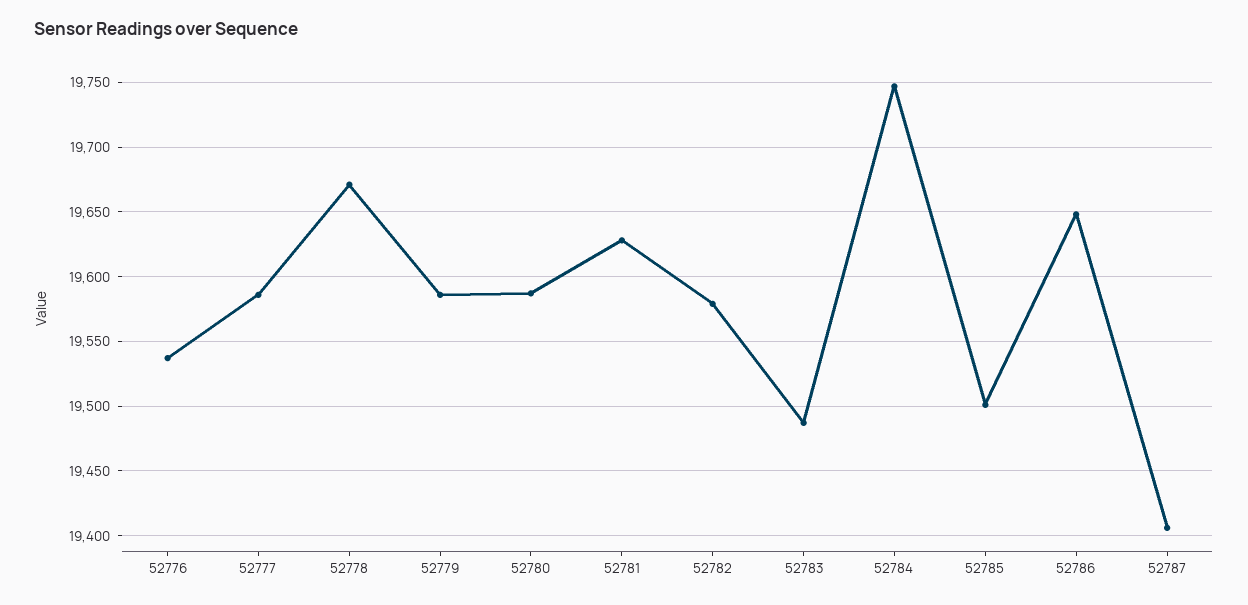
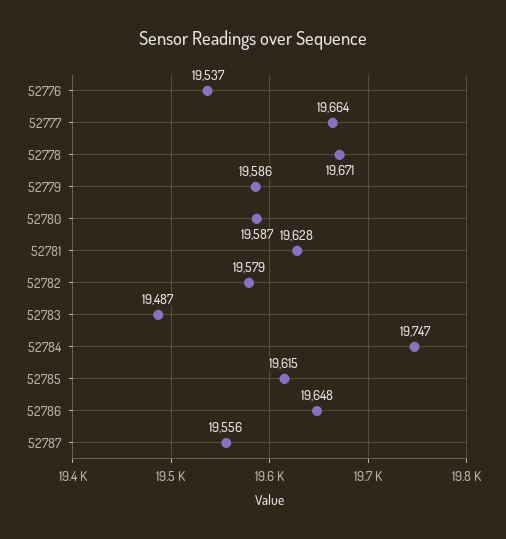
  {
    "52776": 19537,
-   "52777": 19585,
+   "52777": 19664,
    "52778": 19671,
    "52779": 19586,
    "52780": 19587,
    "52781": 19628,
    "52782": 19579,
    "52783": 19487,
    "52784": 19747,
-   "52785": 19500,
+   "52785": 19615,
    "52786": 19648,
-   "52787": 19405
+   "52787": 19556
  }

